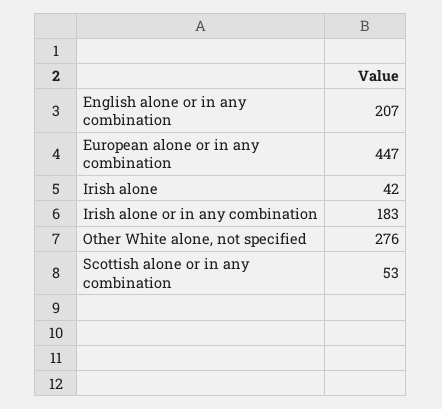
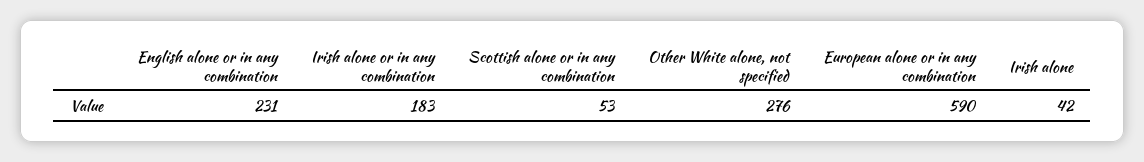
  {
-   "English alone or in any combination": 207,
+   "English alone or in any combination": 231,
-   "European alone or in any combination": 447,
+   "European alone or in any combination": 590,
    "Irish alone": 42,
    "Irish alone or in any combination": 183,
    "Other White alone, not specified": 276,
    "Scottish alone or in any combination": 53
  }

